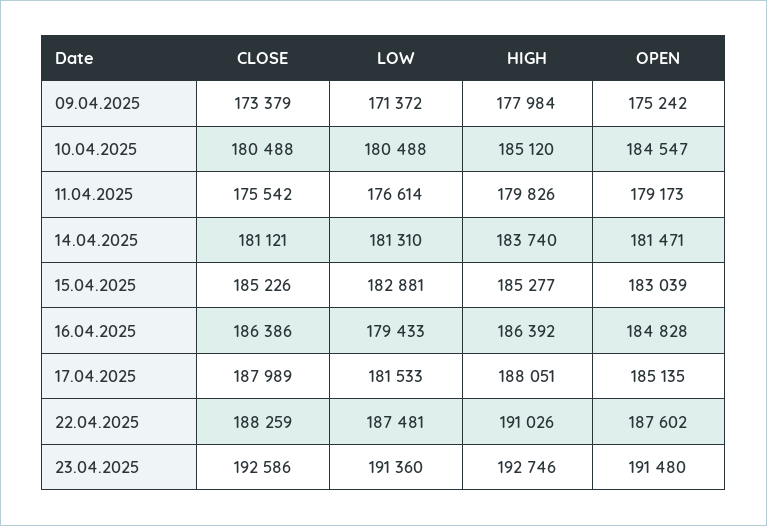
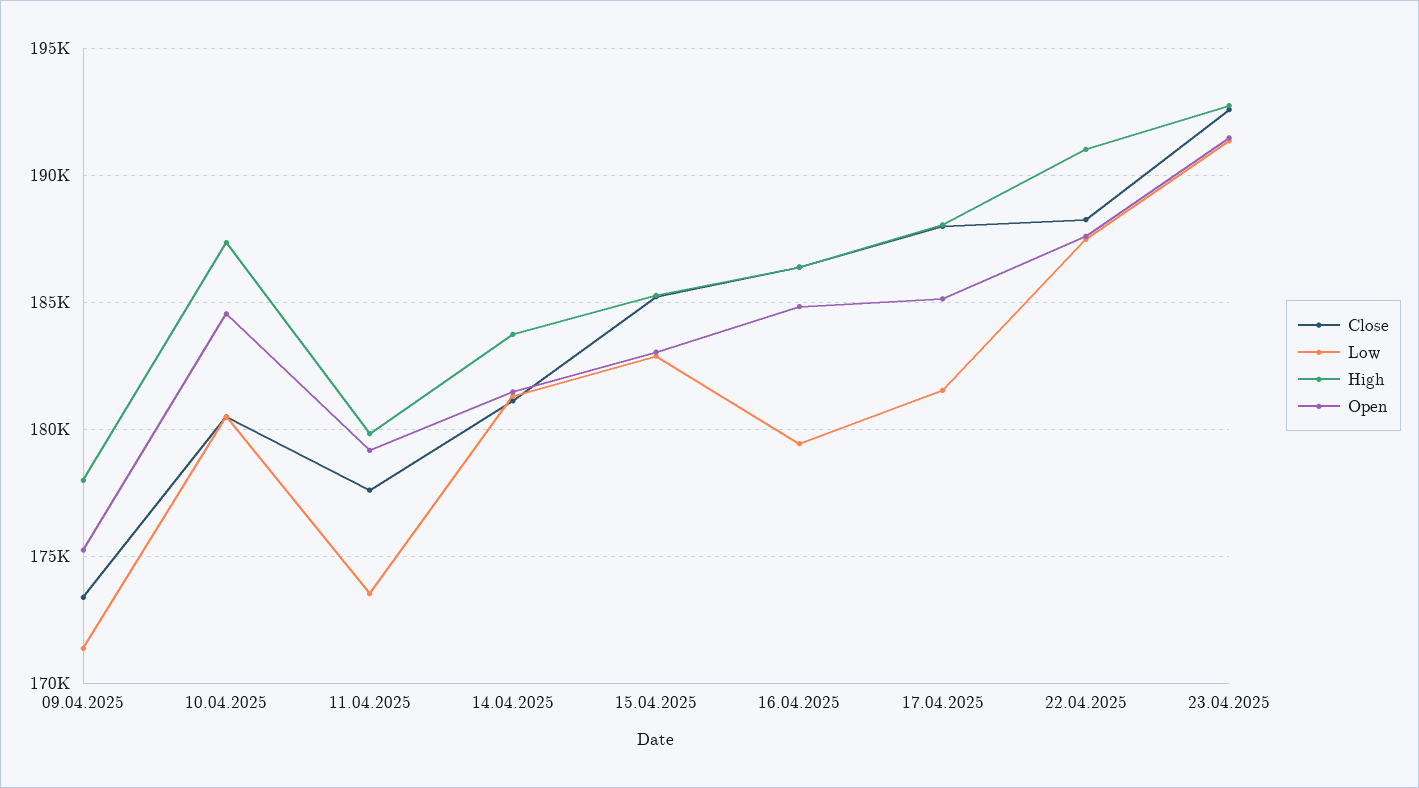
  {
    "CLOSE": {
      "09.04.2025": 173379,
      "10.04.2025": 180488,
-     "11.04.2025": 175542,
+     "11.04.2025": 177500,
      "14.04.2025": 181121,
      "15.04.2025": 185226,
      "16.04.2025": 186386,
      "17.04.2025": 187989,
      "22.04.2025": 188259,
      "23.04.2025": 192586
    },
    "LOW": {
      "09.04.2025": 171372,
      "10.04.2025": 180488,
-     "11.04.2025": 176614,
+     "11.04.2025": 173500,
      "14.04.2025": 181310,
      "15.04.2025": 182881,
      "16.04.2025": 179433,
      "17.04.2025": 181533,
      "22.04.2025": 187481,
      "23.04.2025": 191360
    },
    "HIGH": {
      "09.04.2025": 177984,
-     "10.04.2025": 185120,
+     "10.04.2025": 187500,
      "11.04.2025": 179826,
      "14.04.2025": 183740,
      "15.04.2025": 185277,
      "16.04.2025": 186392,
      "17.04.2025": 188051,
      "22.04.2025": 191026,
      "23.04.2025": 192746
    },
    "OPEN": {
      "09.04.2025": 175242,
      "10.04.2025": 184547,
      "11.04.2025": 179173,
      "14.04.2025": 181471,
      "15.04.2025": 183039,
      "16.04.2025": 184828,
      "17.04.2025": 185135,
      "22.04.2025": 187602,
      "23.04.2025": 191480
    }
  }

